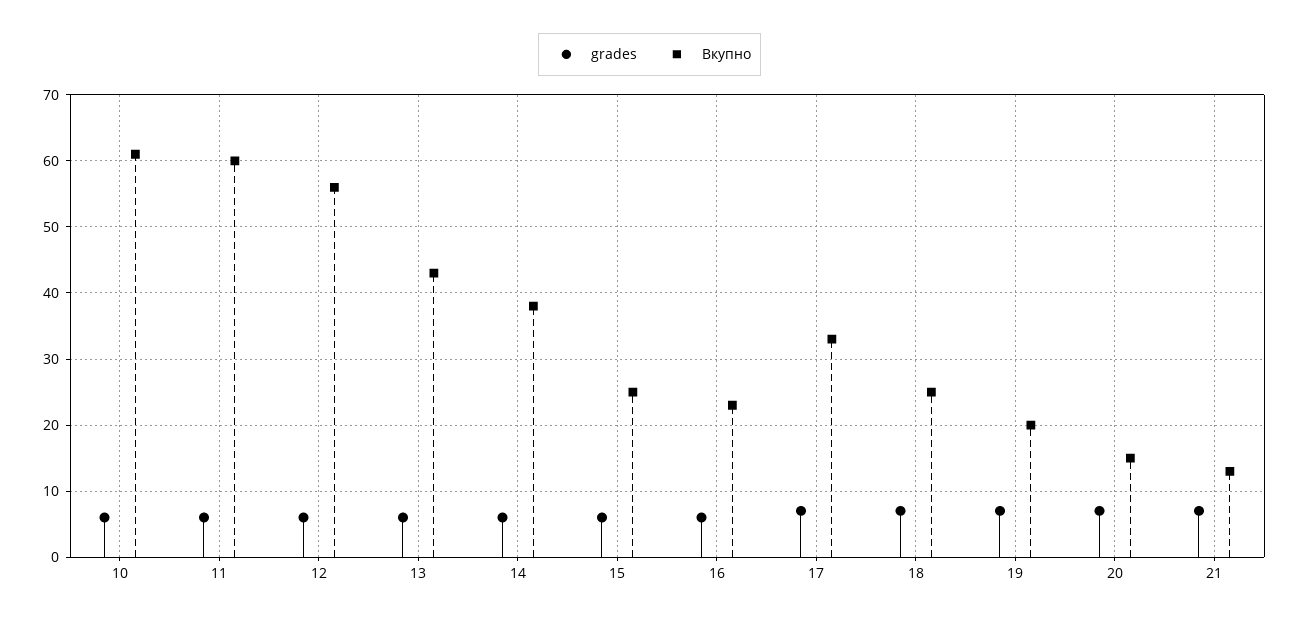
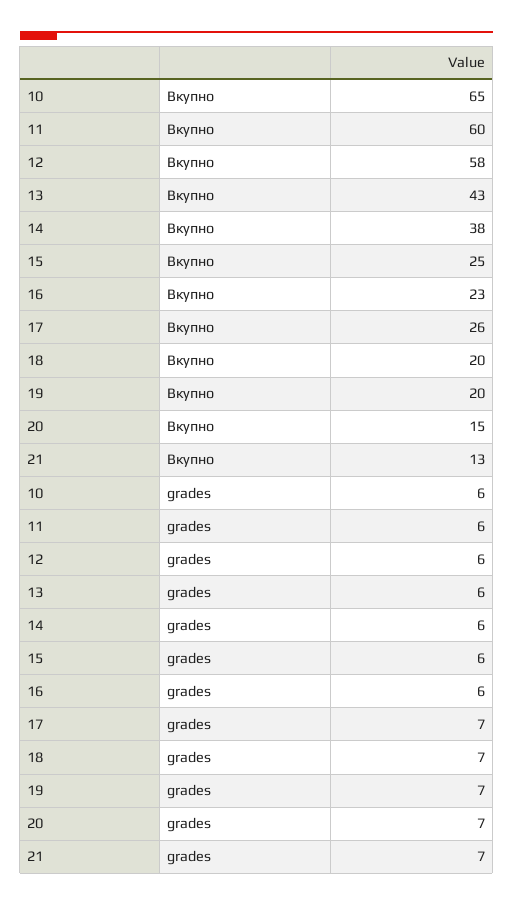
  {
    "grades": {
      "10": 6,
      "11": 6,
      "12": 6,
      "13": 6,
      "14": 6,
      "15": 6,
      "16": 6,
      "17": 7,
      "18": 7,
      "19": 7,
      "20": 7,
      "21": 7
    },
    "Вкупно": {
-     "10": 61,
+     "10": 65,
      "11": 60,
-     "12": 56,
+     "12": 58,
      "13": 43,
      "14": 38,
      "15": 25,
      "16": 23,
-     "17": 33,
+     "17": 26,
-     "18": 25,
+     "18": 20,
      "19": 20,
      "20": 15,
      "21": 13
    }
  }

